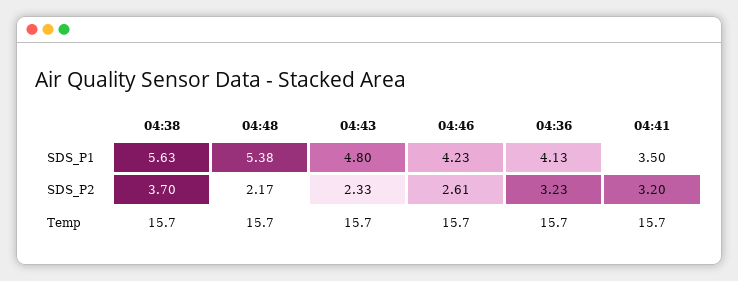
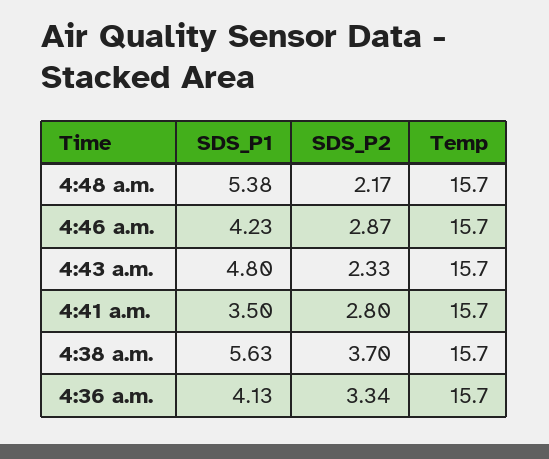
  {
    "04:38": {
      "SDS_P1": 5.63,
      "SDS_P2": 3.7,
      "Temp": 15.7
    },
    "04:48": {
      "SDS_P1": 5.38,
      "SDS_P2": 2.17,
      "Temp": 15.7
    },
    "04:43": {
      "SDS_P1": 4.8,
      "SDS_P2": 2.33,
      "Temp": 15.7
    },
    "04:46": {
      "SDS_P1": 4.23,
-     "SDS_P2": 2.61,
+     "SDS_P2": 2.87,
      "Temp": 15.7
    },
    "04:36": {
      "SDS_P1": 4.13,
-     "SDS_P2": 3.23,
+     "SDS_P2": 3.34,
      "Temp": 15.7
    },
    "04:41": {
      "SDS_P1": 3.5,
-     "SDS_P2": 3.2,
+     "SDS_P2": 2.8,
      "Temp": 15.7
    }
  }

